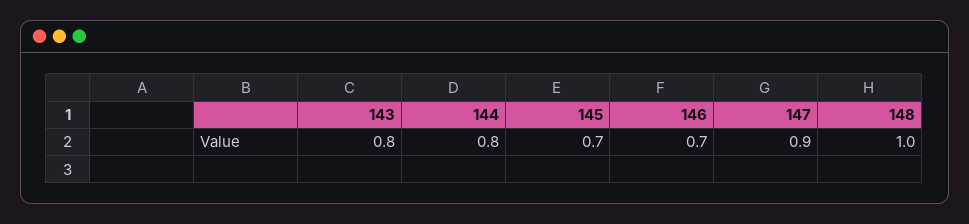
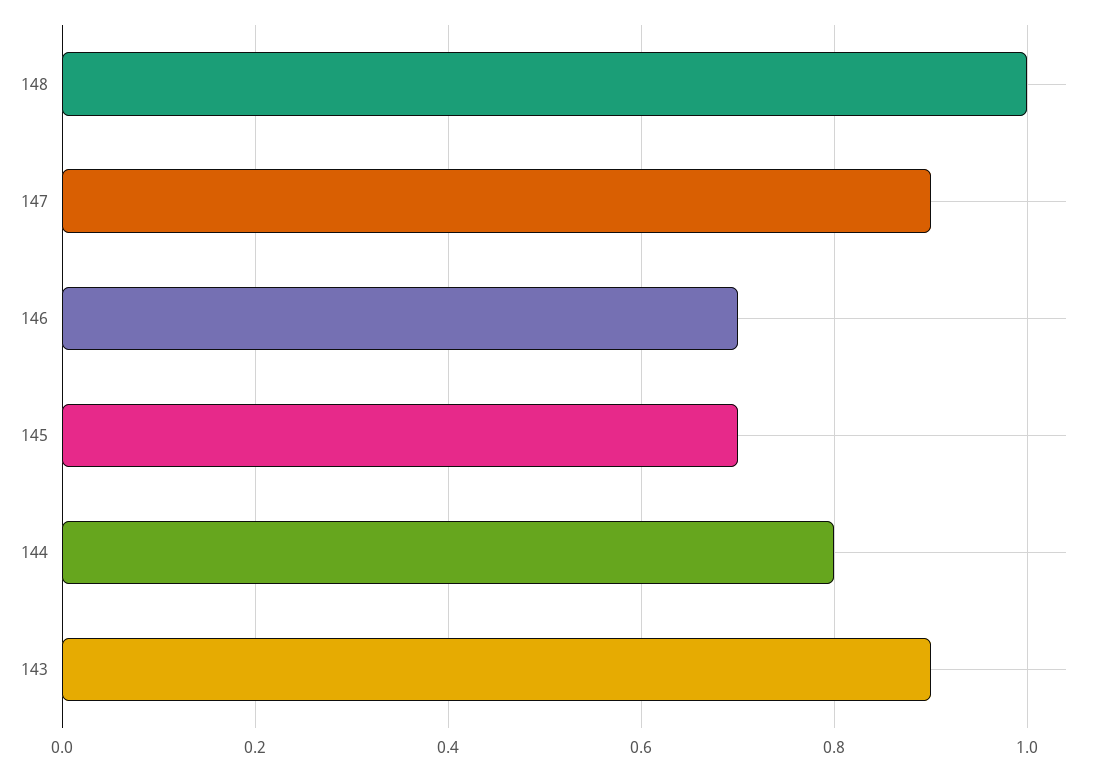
  {
-   "143": 0.8,
+   "143": 0.9,
    "144": 0.8,
    "145": 0.7,
    "146": 0.7,
    "147": 0.9,
    "148": 1
  }

